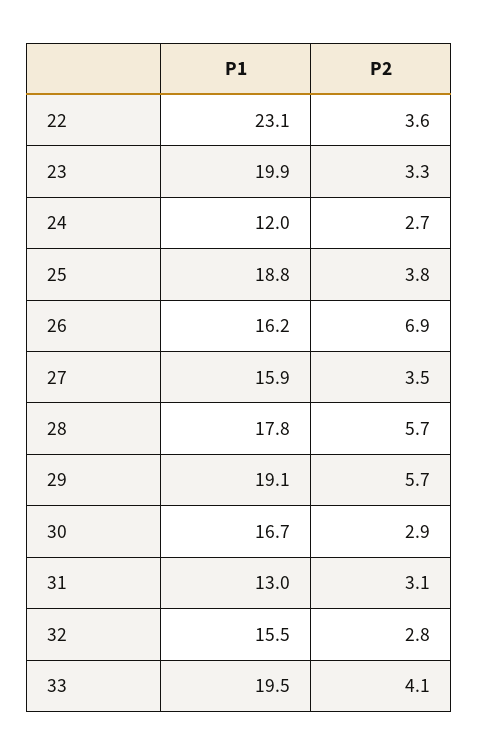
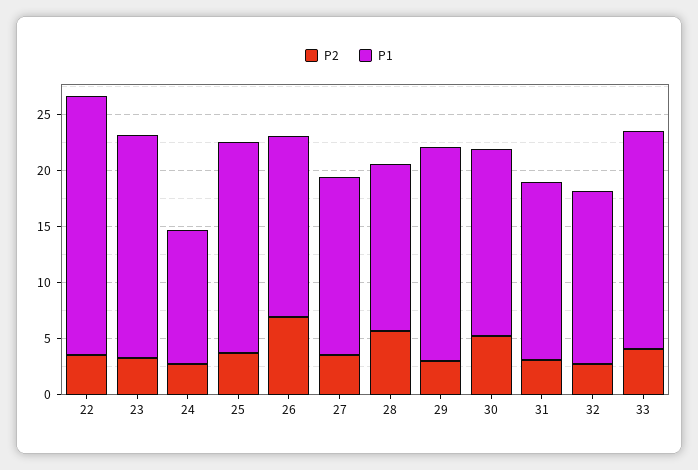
  {
    "P1": {
      "22": 23.1,
      "23": 19.9,
      "24": 12,
      "25": 18.8,
      "26": 16.2,
      "27": 15.9,
-     "28": 17.8,
+     "28": 15,
      "29": 19.1,
      "30": 16.7,
-     "31": 13,
+     "31": 16,
      "32": 15.5,
      "33": 19.5
    },
    "P2": {
      "22": 3.6,
      "23": 3.3,
      "24": 2.7,
      "25": 3.8,
      "26": 6.9,
      "27": 3.5,
      "28": 5.7,
-     "29": 5.7,
+     "29": 3,
-     "30": 2.9,
+     "30": 5,
      "31": 3.1,
      "32": 2.8,
      "33": 4.1
    }
  }

